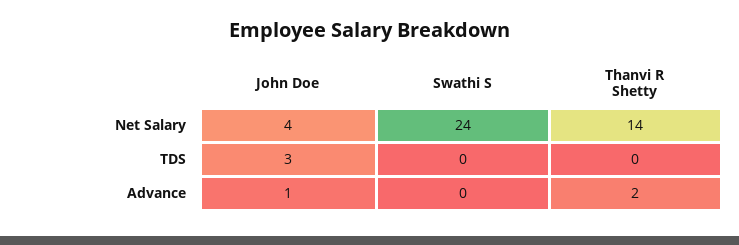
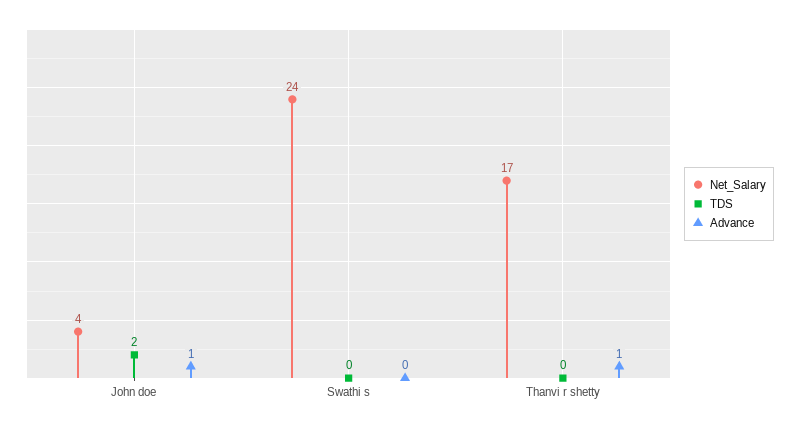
  {
    "Net Salary": {
      "John Doe": 4,
      "Swathi S": 24,
-     "Thanvi R Shetty": 14
+     "Thanvi R Shetty": 17
    },
    "TDS": {
-     "John Doe": 3,
+     "John Doe": 2,
      "Swathi S": 0,
      "Thanvi R Shetty": 0
    },
    "Advance": {
      "John Doe": 1,
      "Swathi S": 0,
-     "Thanvi R Shetty": 2
+     "Thanvi R Shetty": 1
    }
  }

